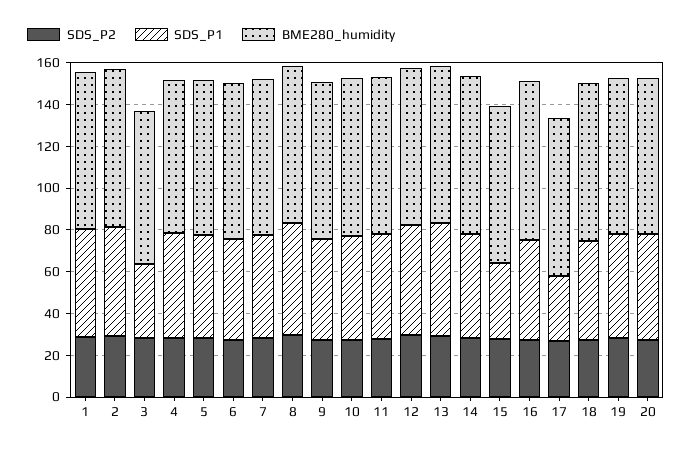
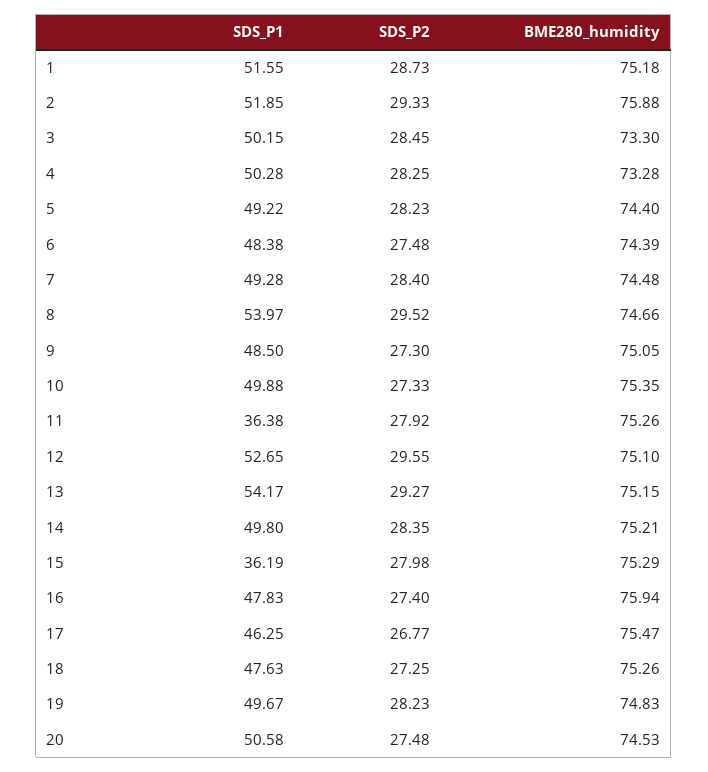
  {
    "SDS_P2": {
      "1": 28.73,
      "2": 29.33,
      "3": 28.45,
      "4": 28.25,
      "5": 28.23,
      "6": 27.48,
      "7": 28.4,
      "8": 29.52,
      "9": 27.3,
      "10": 27.33,
      "11": 27.92,
      "12": 29.55,
      "13": 29.27,
      "14": 28.35,
      "15": 27.98,
      "16": 27.4,
      "17": 26.77,
      "18": 27.25,
      "19": 28.23,
      "20": 27.48
    },
    "SDS_P1": {
      "1": 51.55,
      "2": 51.85,
-     "3": 35,
+     "3": 50.15,
      "4": 50.28,
      "5": 49.22,
      "6": 48.38,
      "7": 49.28,
      "8": 53.97,
      "9": 48.5,
      "10": 49.88,
-     "11": 50,
+     "11": 36.38,
      "12": 52.65,
      "13": 54.17,
      "14": 49.8,
      "15": 36.19,
      "16": 47.83,
-     "17": 30,
+     "17": 46.25,
      "18": 47.63,
      "19": 49.67,
      "20": 50.58
    },
    "BME280_humidity": {
      "1": 75.18,
      "2": 75.88,
      "3": 73.3,
      "4": 73.28,
      "5": 74.4,
      "6": 74.39,
      "7": 74.48,
      "8": 74.66,
      "9": 75.05,
      "10": 75.35,
      "11": 75.26,
      "12": 75.1,
      "13": 75.15,
      "14": 75.21,
      "15": 75.29,
      "16": 75.94,
      "17": 75.47,
      "18": 75.26,
      "19": 74.83,
      "20": 74.53
    }
  }

